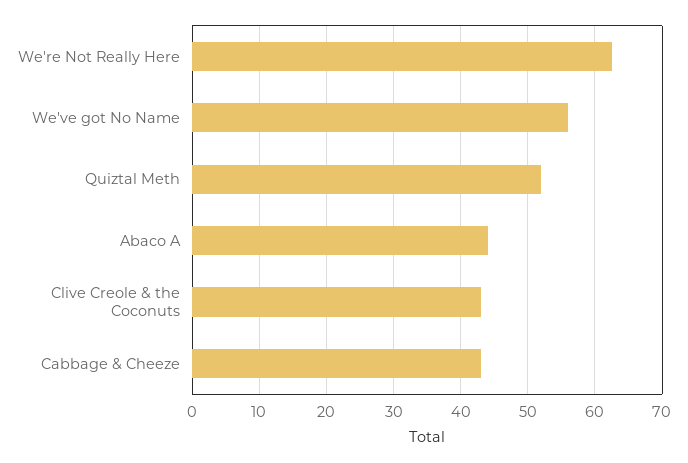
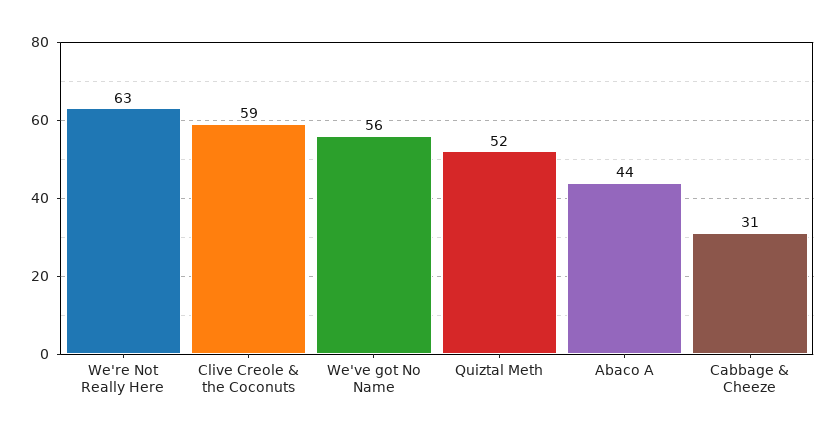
  {
    "We're Not Really Here": 63,
    "We've got No Name": 56,
    "Quiztal Meth": 52,
    "Abaco A": 44,
-   "Clive Creole & the Coconuts": 43,
+   "Clive Creole & the Coconuts": 59,
-   "Cabbage & Cheeze": 43
+   "Cabbage & Cheeze": 31
  }

